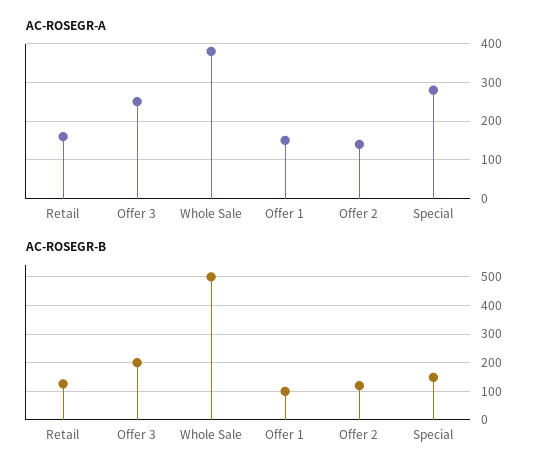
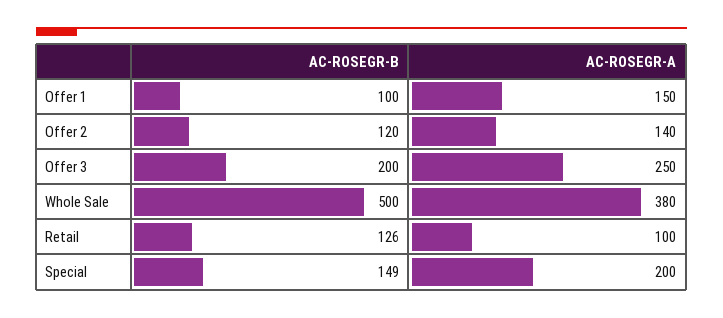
  {
    "AC-ROSEGR-A": {
-     "Retail": 160,
+     "Retail": 100,
      "Offer 3": 250,
      "Whole Sale": 380,
      "Offer 1": 150,
      "Offer 2": 140,
-     "Special": 280
+     "Special": 200
    },
    "AC-ROSEGR-B": {
      "Retail": 126,
      "Offer 3": 200,
      "Whole Sale": 500,
      "Offer 1": 100,
      "Offer 2": 120,
      "Special": 149
    }
  }

